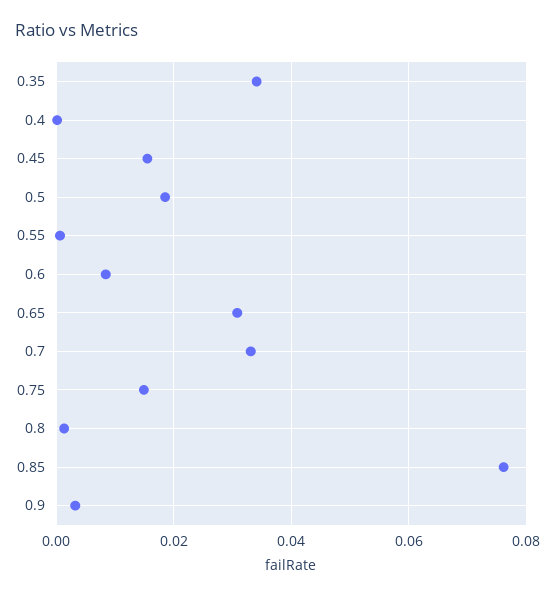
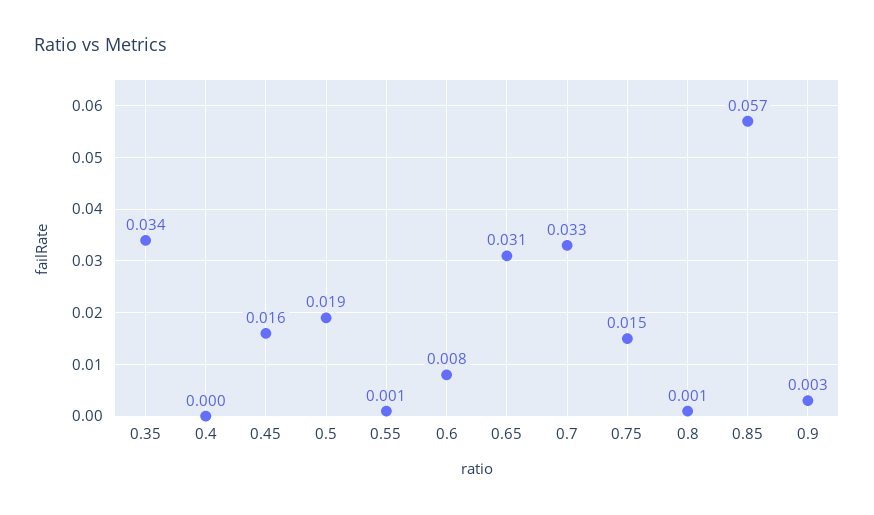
  {
    "0.35": 0.034,
    "0.4": 0,
    "0.45": 0.016,
    "0.5": 0.019,
    "0.55": 0.001,
    "0.6": 0.008,
    "0.65": 0.031,
    "0.7": 0.033,
    "0.75": 0.015,
    "0.8": 0.001,
-   "0.85": 0.076,
+   "0.85": 0.057,
    "0.9": 0.003
  }

